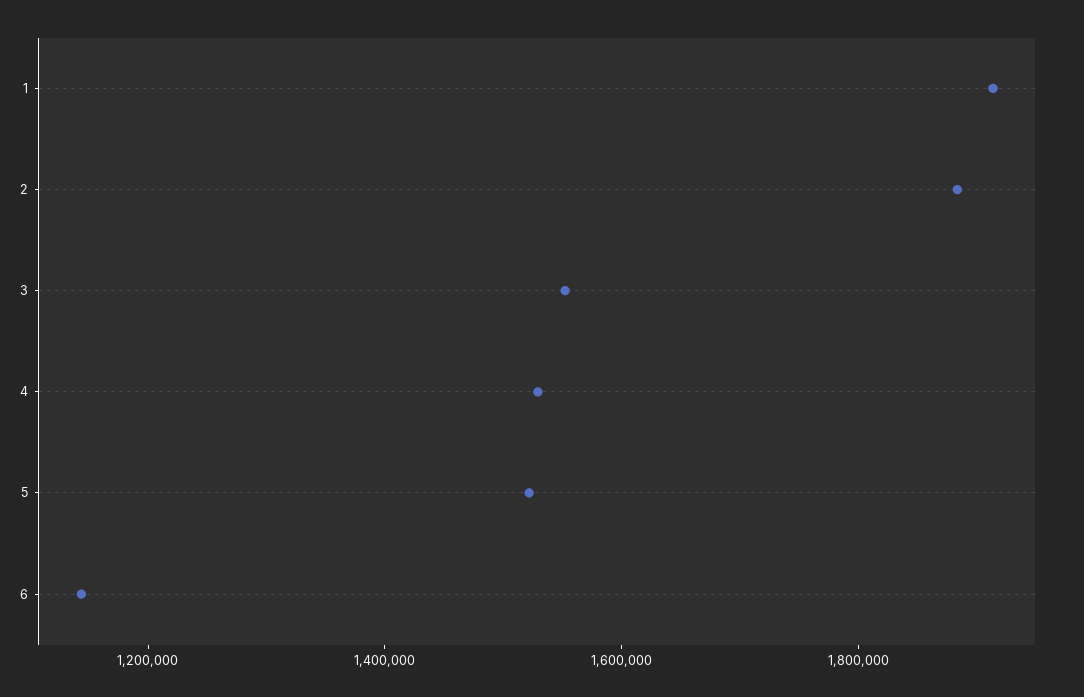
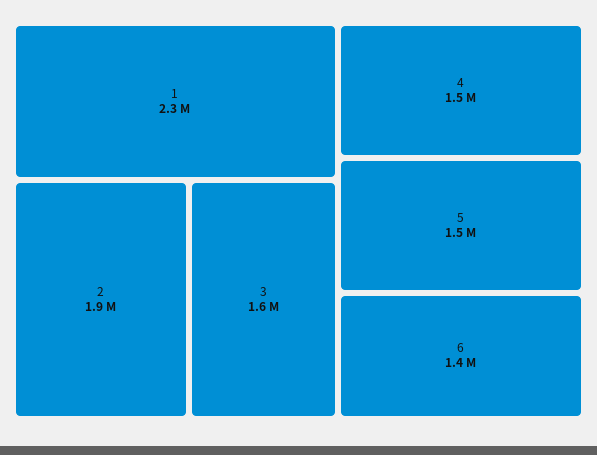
  {
-   "1": 1900000,
+   "1": 2300000,
    "2": 1900000,
    "3": 1600000,
    "4": 1500000,
    "5": 1500000,
-   "6": 1150000
+   "6": 1400000
  }

